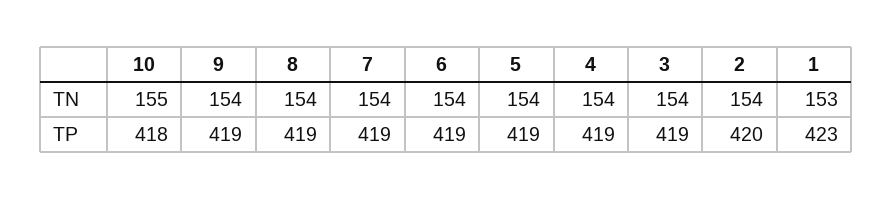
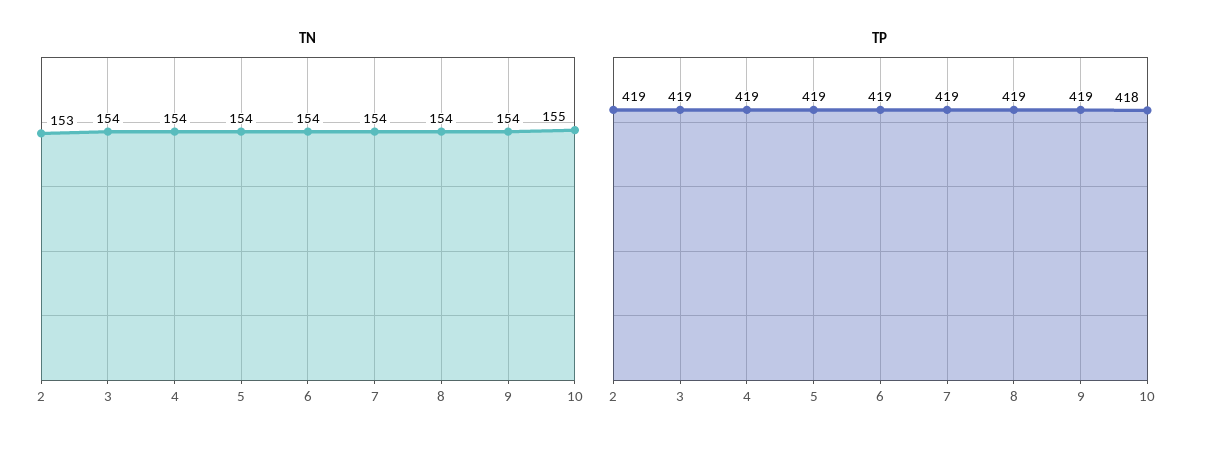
  {
    "TN": {
      "10": 155,
      "9": 154,
      "8": 154,
      "7": 154,
      "6": 154,
      "5": 154,
      "4": 154,
      "3": 154,
-     "2": 154,
+     "2": 153
-     "1": 153
    },
    "TP": {
      "10": 418,
      "9": 419,
      "8": 419,
      "7": 419,
      "6": 419,
      "5": 419,
      "4": 419,
      "3": 419,
-     "2": 420,
+     "2": 419
-     "1": 423
    }
  }

